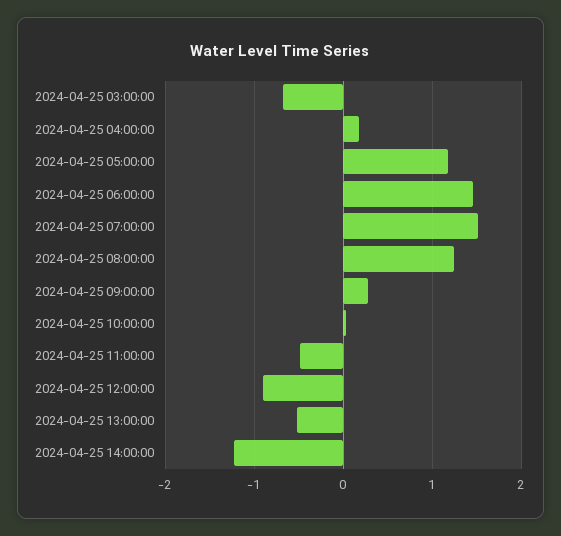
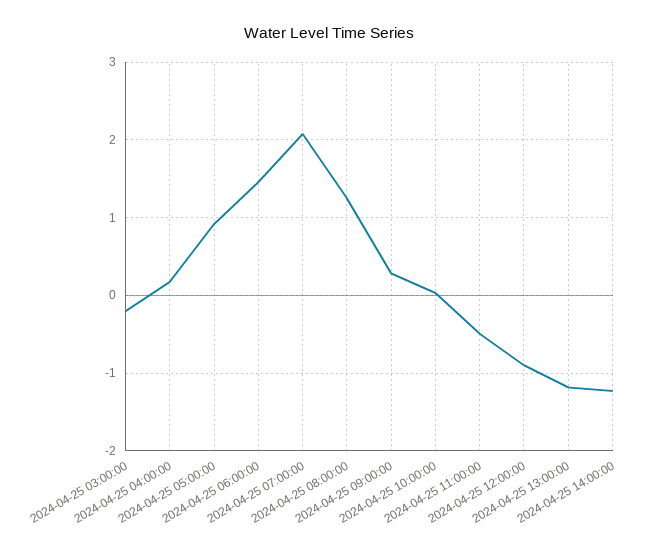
  {
-   "2024-04-25 03:00:00": -0.7,
+   "2024-04-25 03:00:00": -0.2,
    "2024-04-25 04:00:00": 0.2,
-   "2024-04-25 05:00:00": 1.2,
+   "2024-04-25 05:00:00": 0.9,
    "2024-04-25 06:00:00": 1.5,
-   "2024-04-25 07:00:00": 1.5,
+   "2024-04-25 07:00:00": 2.1,
    "2024-04-25 08:00:00": 1.2,
    "2024-04-25 09:00:00": 0.3,
    "2024-04-25 10:00:00": 0,
    "2024-04-25 11:00:00": -0.5,
    "2024-04-25 12:00:00": -0.9,
-   "2024-04-25 13:00:00": -0.5,
+   "2024-04-25 13:00:00": -1.2,
    "2024-04-25 14:00:00": -1.2
  }

